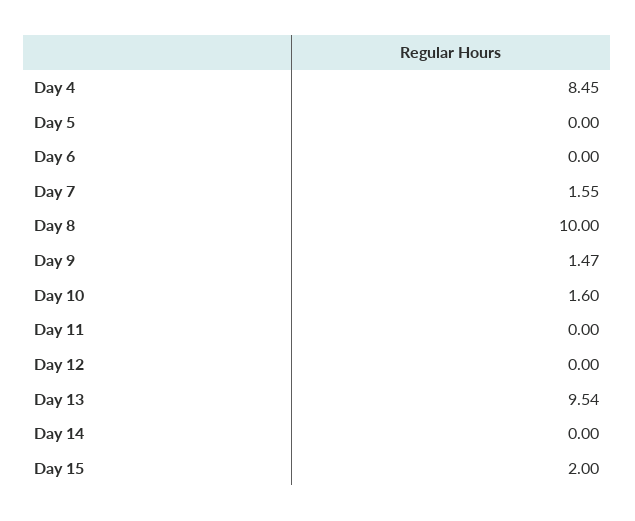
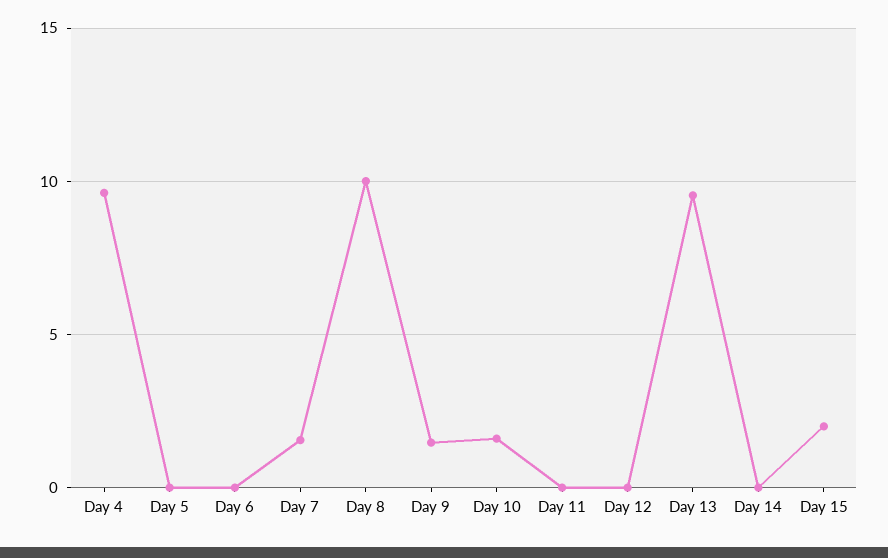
  {
-   "Day 4": 8.45,
+   "Day 4": 9.5,
    "Day 5": 0,
    "Day 6": 0,
    "Day 7": 1.55,
    "Day 8": 10,
    "Day 9": 1.47,
    "Day 10": 1.6,
    "Day 11": 0,
    "Day 12": 0,
    "Day 13": 9.54,
    "Day 14": 0,
    "Day 15": 2
  }

